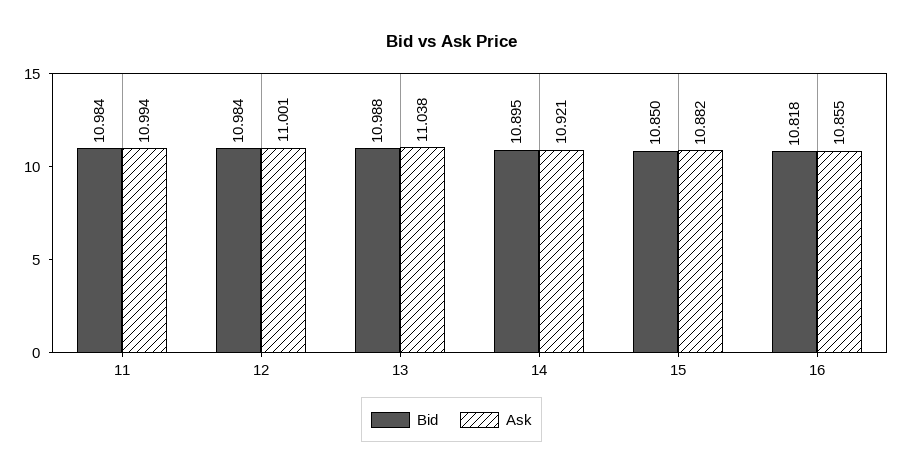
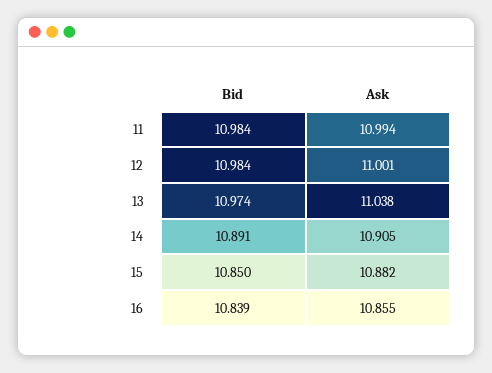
  {
    "Bid": {
      "11": 10.984,
      "12": 10.984,
-     "13": 10.988,
+     "13": 10.974,
-     "14": 10.895,
+     "14": 10.891,
      "15": 10.85,
-     "16": 10.818
+     "16": 10.839
    },
    "Ask": {
      "11": 10.994,
      "12": 11.001,
      "13": 11.038,
-     "14": 10.921,
+     "14": 10.905,
      "15": 10.882,
      "16": 10.855
    }
  }

